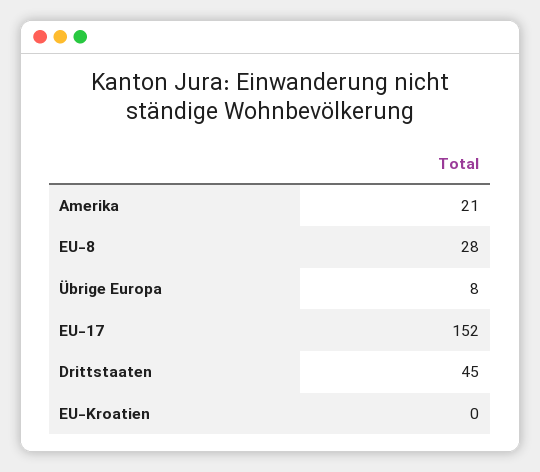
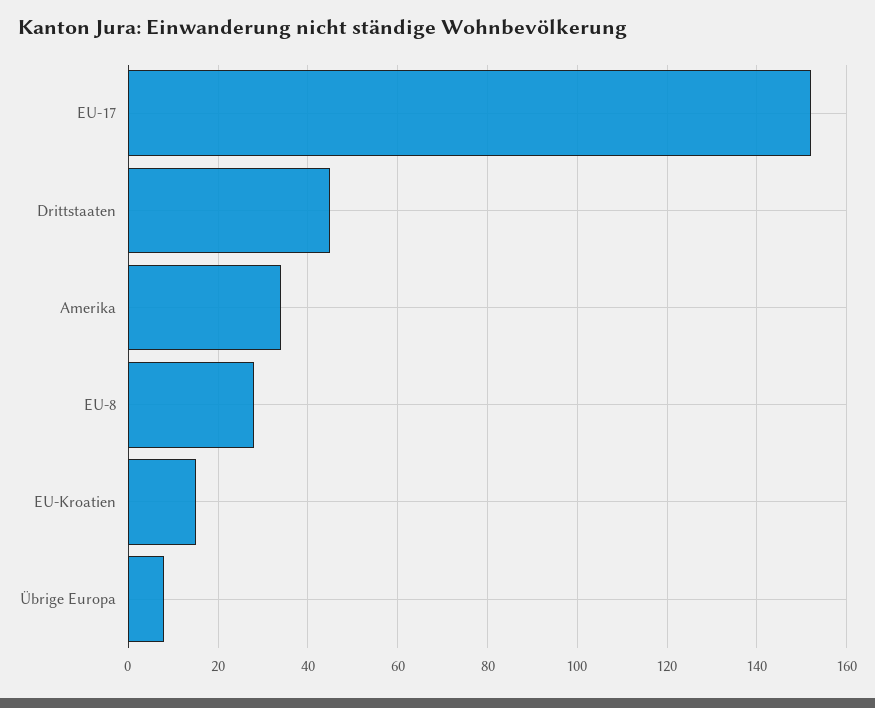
  {
-   "Amerika": 21,
+   "Amerika": 35,
    "EU-8": 28,
    "Übrige Europa": 8,
    "EU-17": 152,
    "Drittstaaten": 45,
-   "EU-Kroatien": 0
+   "EU-Kroatien": 15
  }

